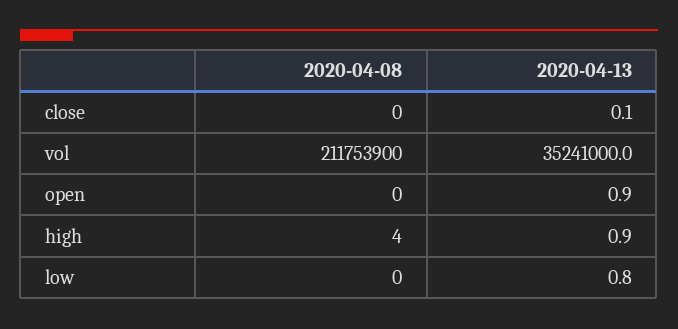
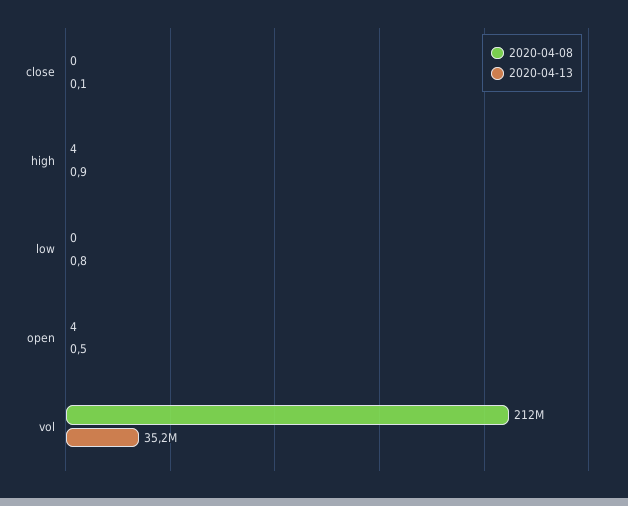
  {
    "2020-04-08": {
      "close": 0,
      "vol": 211753900,
-     "open": 0,
+     "open": 4,
      "high": 4,
      "low": 0
    },
    "2020-04-13": {
      "close": 0.1,
      "vol": 35241000,
-     "open": 0.9,
+     "open": 0.5,
      "high": 0.9,
      "low": 0.8
    }
  }

